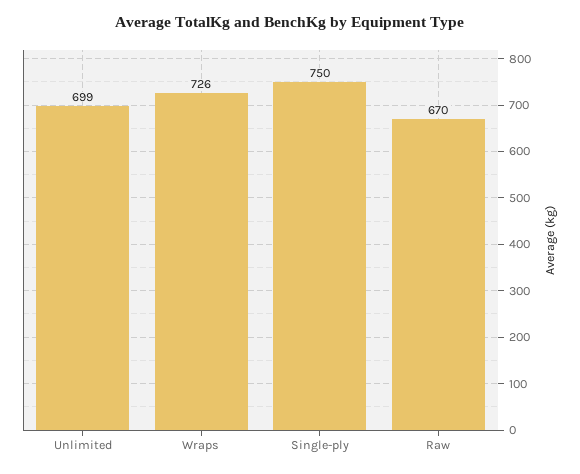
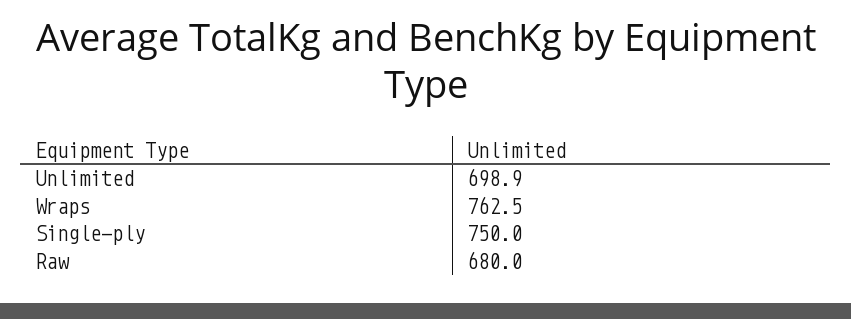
  {
    "Unlimited": 698.9,
-   "Wraps": 726,
+   "Wraps": 762.5,
    "Single-ply": 750,
-   "Raw": 670
+   "Raw": 680
  }

